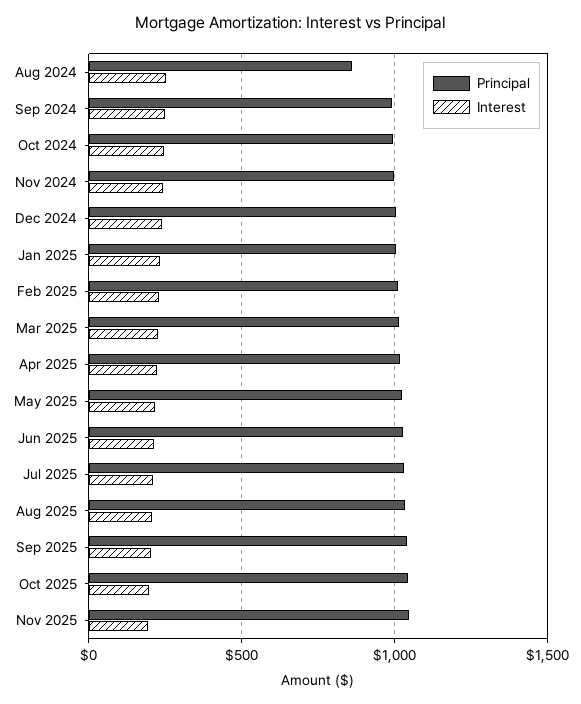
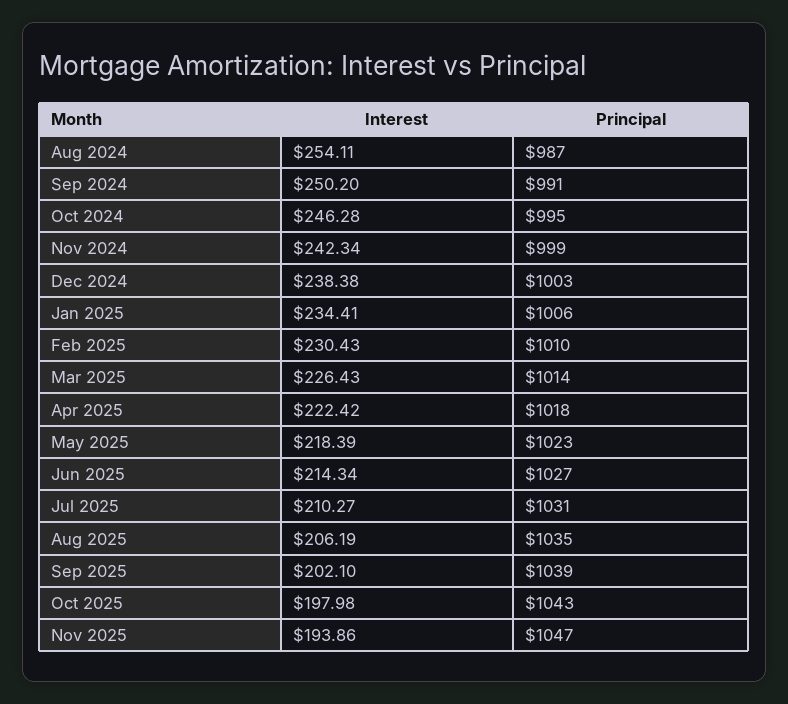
  {
    "Principal": {
-     "Aug 2024": 850,
+     "Aug 2024": 987,
      "Sep 2024": 991,
      "Oct 2024": 995,
      "Nov 2024": 999,
      "Dec 2024": 1003,
      "Jan 2025": 1006,
      "Feb 2025": 1010,
      "Mar 2025": 1014,
      "Apr 2025": 1018,
      "May 2025": 1023,
      "Jun 2025": 1027,
      "Jul 2025": 1031,
      "Aug 2025": 1035,
      "Sep 2025": 1039,
      "Oct 2025": 1043,
      "Nov 2025": 1047
    },
    "Interest": {
      "Aug 2024": 254.11,
      "Sep 2024": 250.2,
      "Oct 2024": 246.28,
      "Nov 2024": 242.34,
      "Dec 2024": 238.38,
      "Jan 2025": 234.41,
      "Feb 2025": 230.43,
      "Mar 2025": 226.43,
      "Apr 2025": 222.42,
      "May 2025": 218.39,
      "Jun 2025": 214.34,
      "Jul 2025": 210.27,
      "Aug 2025": 206.19,
      "Sep 2025": 202.1,
      "Oct 2025": 197.98,
      "Nov 2025": 193.86
    }
  }

